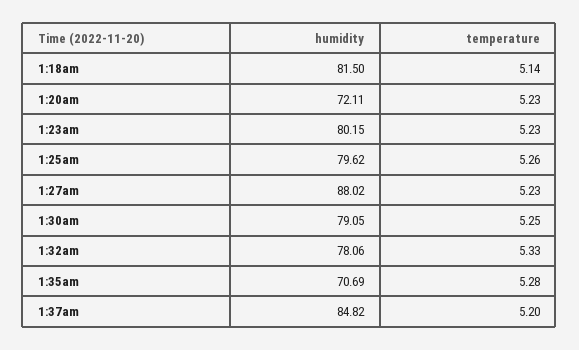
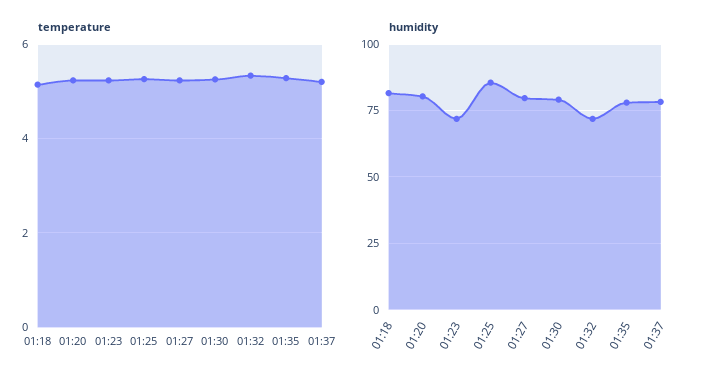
  {
    "humidity": {
      "1:18am": 81.5,
-     "1:20am": 72.11,
+     "1:20am": 80,
-     "1:23am": 80.15,
+     "1:23am": 72.5,
-     "1:25am": 79.62,
+     "1:25am": 85,
-     "1:27am": 88.02,
+     "1:27am": 80,
      "1:30am": 79.05,
-     "1:32am": 78.06,
+     "1:32am": 72.5,
-     "1:35am": 70.69,
+     "1:35am": 77.5,
-     "1:37am": 84.82
+     "1:37am": 77.5
    },
    "temperature": {
      "1:18am": 5.14,
      "1:20am": 5.23,
      "1:23am": 5.23,
      "1:25am": 5.26,
      "1:27am": 5.23,
      "1:30am": 5.25,
      "1:32am": 5.33,
      "1:35am": 5.28,
      "1:37am": 5.2
    }
  }

